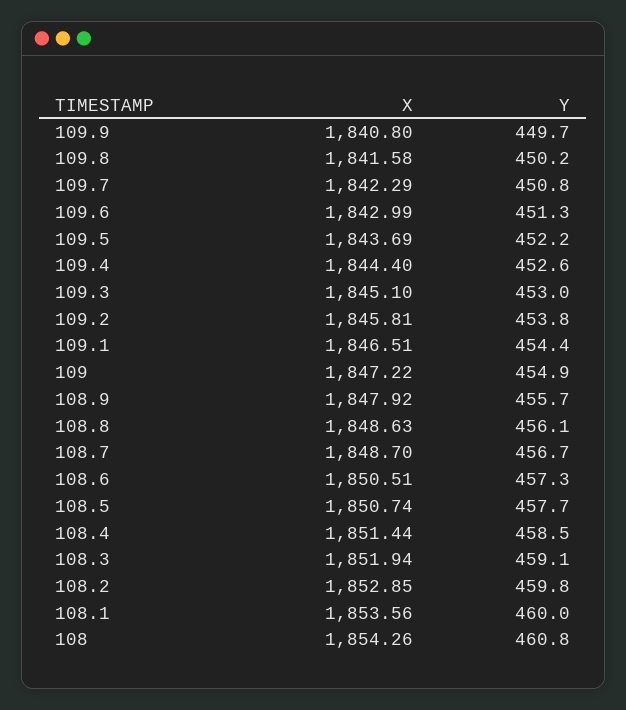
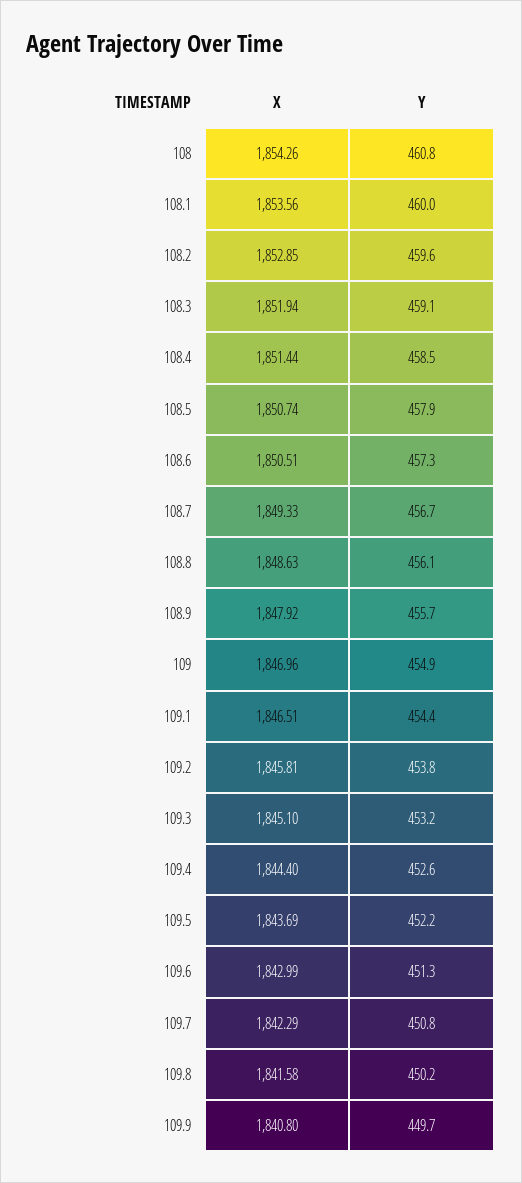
  {
    "X": {
      "109.9": 1840.8,
      "109.8": 1841.58,
      "109.7": 1842.29,
      "109.6": 1842.99,
      "109.5": 1843.69,
      "109.4": 1844.4,
      "109.3": 1845.1,
      "109.2": 1845.81,
      "109.1": 1846.51,
-     "109": 1847.22,
+     "109": 1846.96,
      "108.9": 1847.92,
      "108.8": 1848.63,
-     "108.7": 1848.7,
+     "108.7": 1849.33,
      "108.6": 1850.51,
      "108.5": 1850.74,
      "108.4": 1851.44,
      "108.3": 1851.94,
      "108.2": 1852.85,
      "108.1": 1853.56,
      "108": 1854.26
    },
    "Y": {
      "109.9": 449.7,
      "109.8": 450.2,
      "109.7": 450.8,
      "109.6": 451.3,
      "109.5": 452.2,
      "109.4": 452.6,
-     "109.3": 453,
+     "109.3": 453.2,
      "109.2": 453.8,
      "109.1": 454.4,
      "109": 454.9,
      "108.9": 455.7,
      "108.8": 456.1,
      "108.7": 456.7,
      "108.6": 457.3,
-     "108.5": 457.7,
+     "108.5": 457.9,
      "108.4": 458.5,
      "108.3": 459.1,
-     "108.2": 459.8,
+     "108.2": 459.6,
      "108.1": 460,
      "108": 460.8
    }
  }

